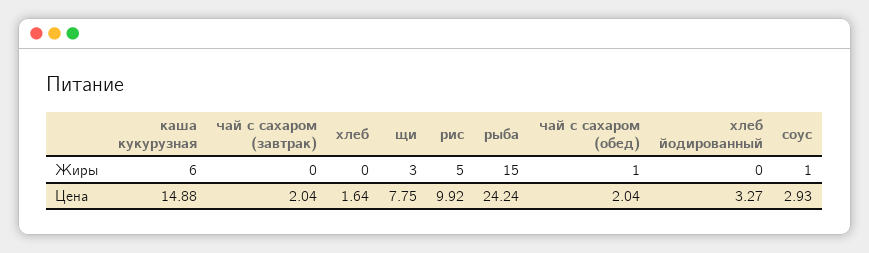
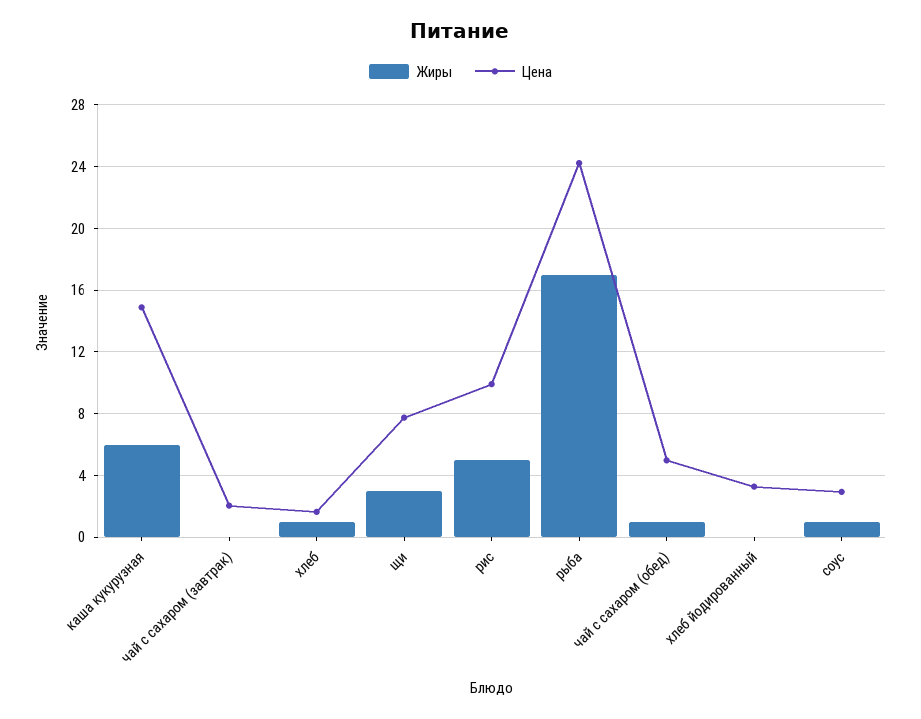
  {
    "Жиры": {
      "каша кукурузная": 6,
      "чай с сахаром (завтрак)": 0,
-     "хлеб": 0,
+     "хлеб": 1,
      "щи": 3,
      "рис": 5,
-     "рыба": 15,
+     "рыба": 17,
      "чай с сахаром (обед)": 1,
      "хлеб йодированный": 0,
      "соус": 1
    },
    "Цена": {
      "каша кукурузная": 14.88,
      "чай с сахаром (завтрак)": 2.04,
      "хлеб": 1.64,
      "щи": 7.75,
      "рис": 9.92,
      "рыба": 24.24,
-     "чай с сахаром (обед)": 2.04,
+     "чай с сахаром (обед)": 5,
      "хлеб йодированный": 3.27,
      "соус": 2.93
    }
  }

